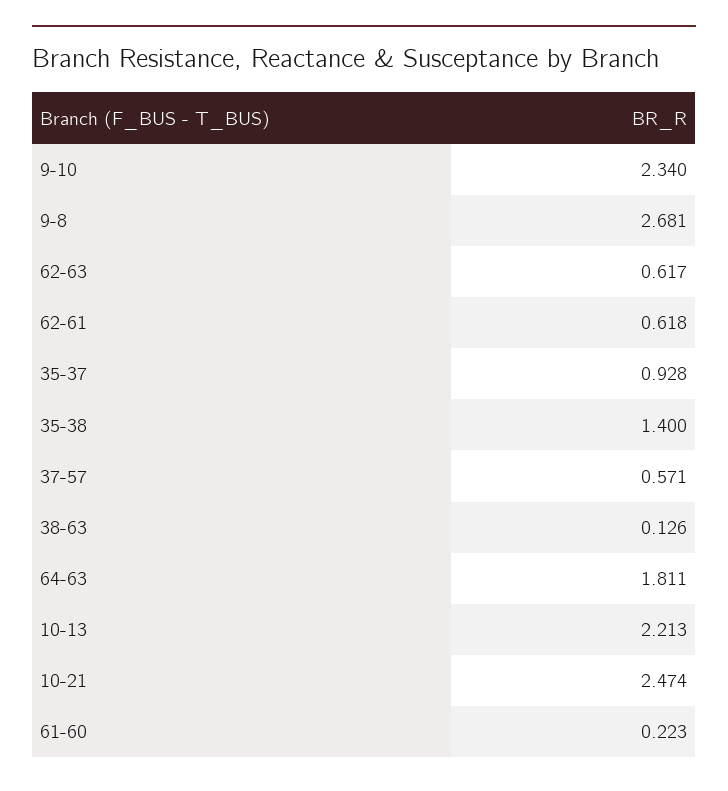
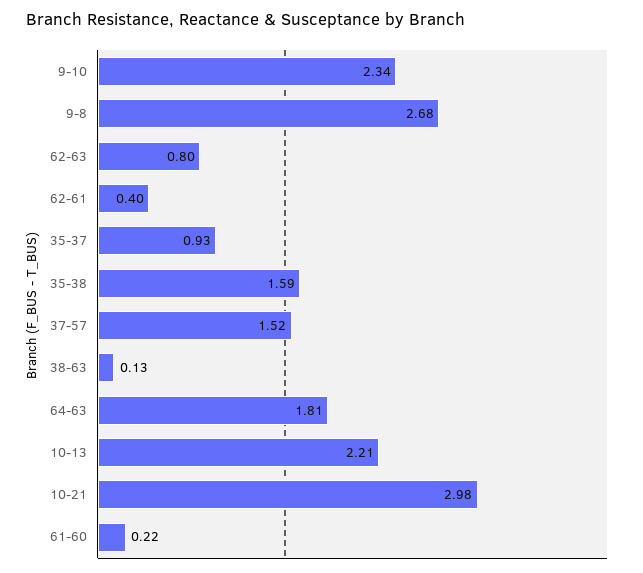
  {
    "9-10": 2.34,
    "9-8": 2.681,
-   "62-63": 0.617,
+   "62-63": 0.8,
-   "62-61": 0.618,
+   "62-61": 0.4,
    "35-37": 0.928,
-   "35-38": 1.4,
+   "35-38": 1.59,
-   "37-57": 0.571,
+   "37-57": 1.52,
    "38-63": 0.126,
    "64-63": 1.811,
    "10-13": 2.213,
-   "10-21": 2.474,
+   "10-21": 2.98,
    "61-60": 0.223
  }

